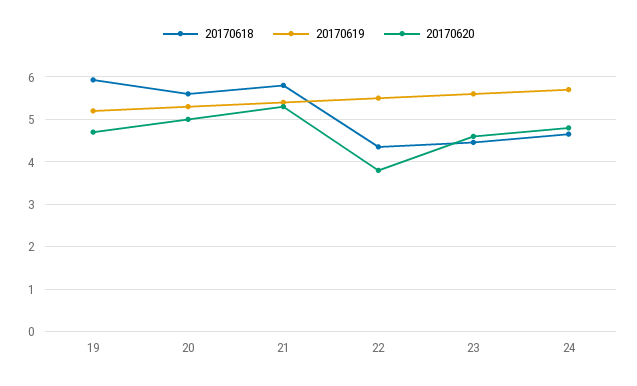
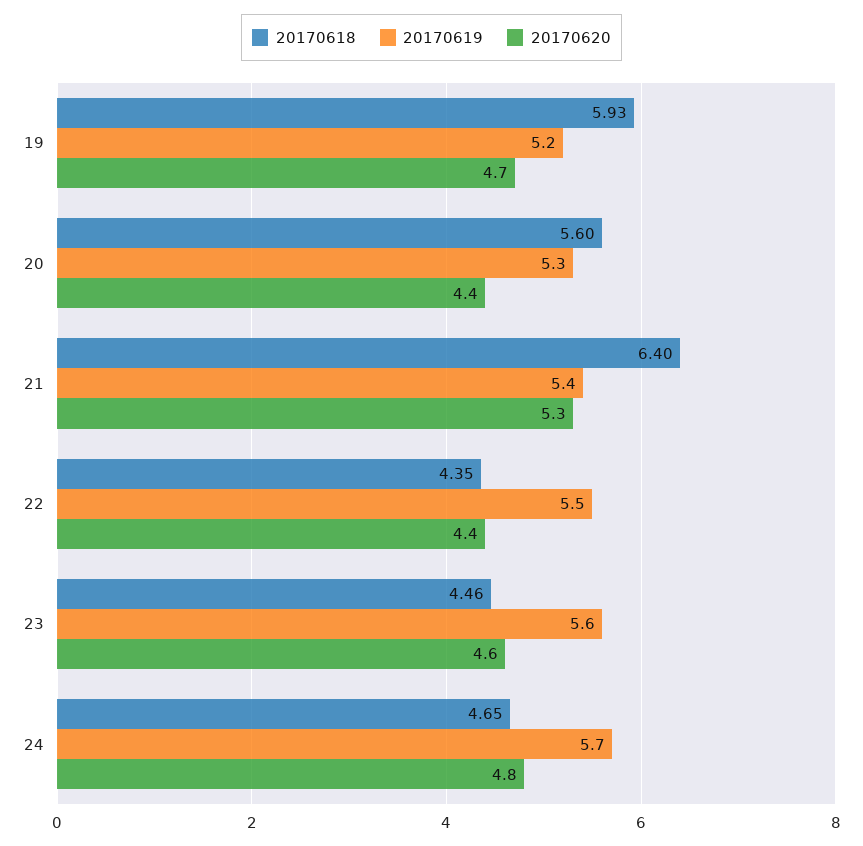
  {
    "20170618": {
      "19": 5.93,
      "20": 5.6,
-     "21": 5.8,
+     "21": 6.4,
      "22": 4.35,
      "23": 4.46,
      "24": 4.65
    },
    "20170619": {
      "19": 5.2,
      "20": 5.3,
      "21": 5.4,
      "22": 5.5,
      "23": 5.6,
      "24": 5.7
    },
    "20170620": {
      "19": 4.7,
-     "20": 5,
+     "20": 4.4,
      "21": 5.3,
-     "22": 3.8,
+     "22": 4.4,
      "23": 4.6,
      "24": 4.8
    }
  }

